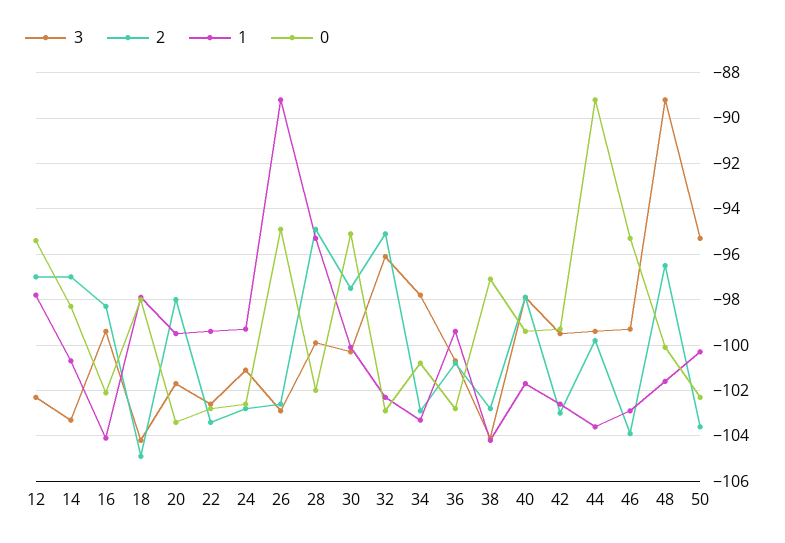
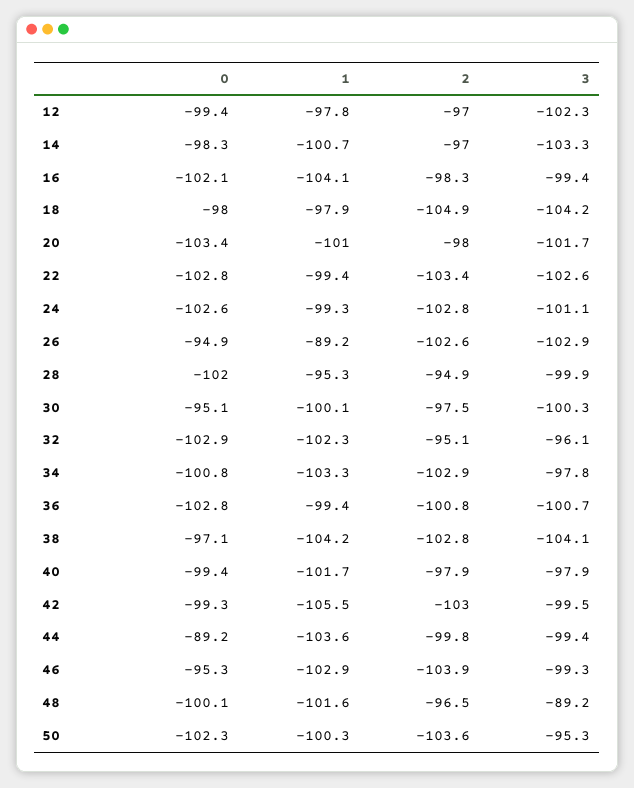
  {
    "3": {
      "12": -102.3,
      "14": -103.3,
      "16": -99.4,
      "18": -104.2,
      "20": -101.7,
      "22": -102.6,
      "24": -101.1,
      "26": -102.9,
      "28": -99.9,
      "30": -100.3,
      "32": -96.1,
      "34": -97.8,
      "36": -100.7,
      "38": -104.1,
      "40": -97.9,
      "42": -99.5,
      "44": -99.4,
      "46": -99.3,
      "48": -89.2,
      "50": -95.3
    },
    "2": {
      "12": -97,
      "14": -97,
      "16": -98.3,
      "18": -104.9,
      "20": -98,
      "22": -103.4,
      "24": -102.8,
      "26": -102.6,
      "28": -94.9,
      "30": -97.5,
      "32": -95.1,
      "34": -102.9,
      "36": -100.8,
      "38": -102.8,
      "40": -97.9,
      "42": -103,
      "44": -99.8,
      "46": -103.9,
      "48": -96.5,
      "50": -103.6
    },
    "1": {
      "12": -97.8,
      "14": -100.7,
      "16": -104.1,
      "18": -97.9,
-     "20": -99.5,
+     "20": -101,
      "22": -99.4,
      "24": -99.3,
      "26": -89.2,
      "28": -95.3,
      "30": -100.1,
      "32": -102.3,
      "34": -103.3,
      "36": -99.4,
      "38": -104.2,
      "40": -101.7,
-     "42": -102.5,
+     "42": -105.5,
      "44": -103.6,
      "46": -102.9,
      "48": -101.6,
      "50": -100.3
    },
    "0": {
-     "12": -95.5,
+     "12": -99.4,
      "14": -98.3,
      "16": -102.1,
      "18": -98,
      "20": -103.4,
      "22": -102.8,
      "24": -102.6,
      "26": -94.9,
      "28": -102,
      "30": -95.1,
      "32": -102.9,
      "34": -100.8,
      "36": -102.8,
      "38": -97.1,
      "40": -99.4,
      "42": -99.3,
      "44": -89.2,
      "46": -95.3,
      "48": -100.1,
      "50": -102.3
    }
  }

